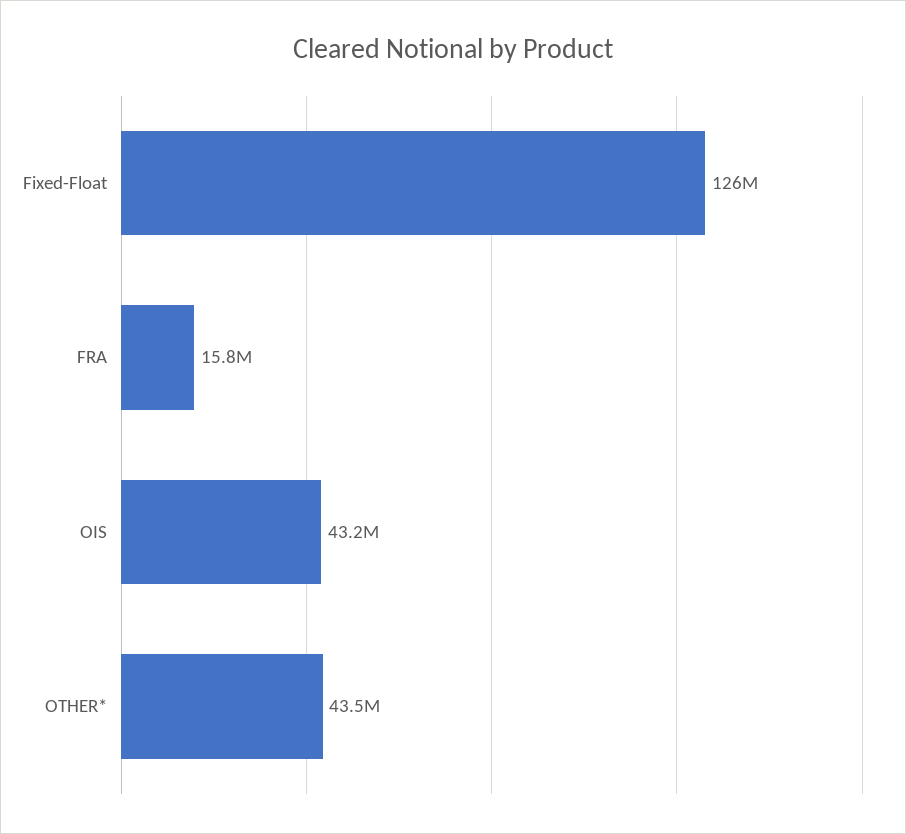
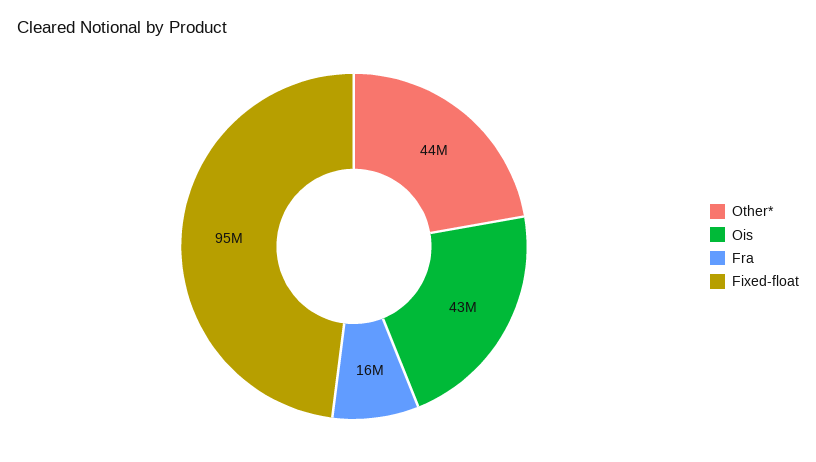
  {
-   "Fixed-Float": 126000000,
+   "Fixed-Float": 95000000,
    "FRA": 15800000,
    "OIS": 43200000,
    "OTHER*": 43500000
  }

